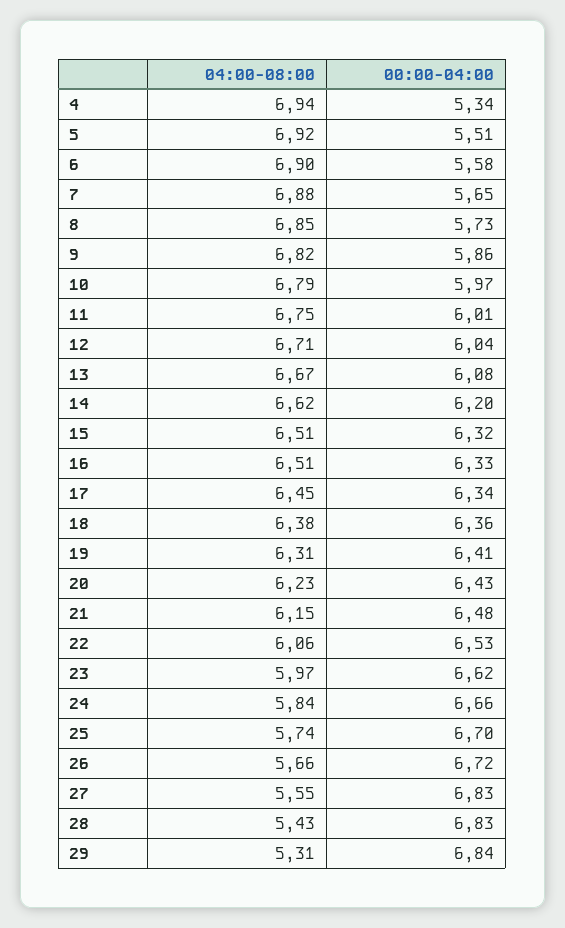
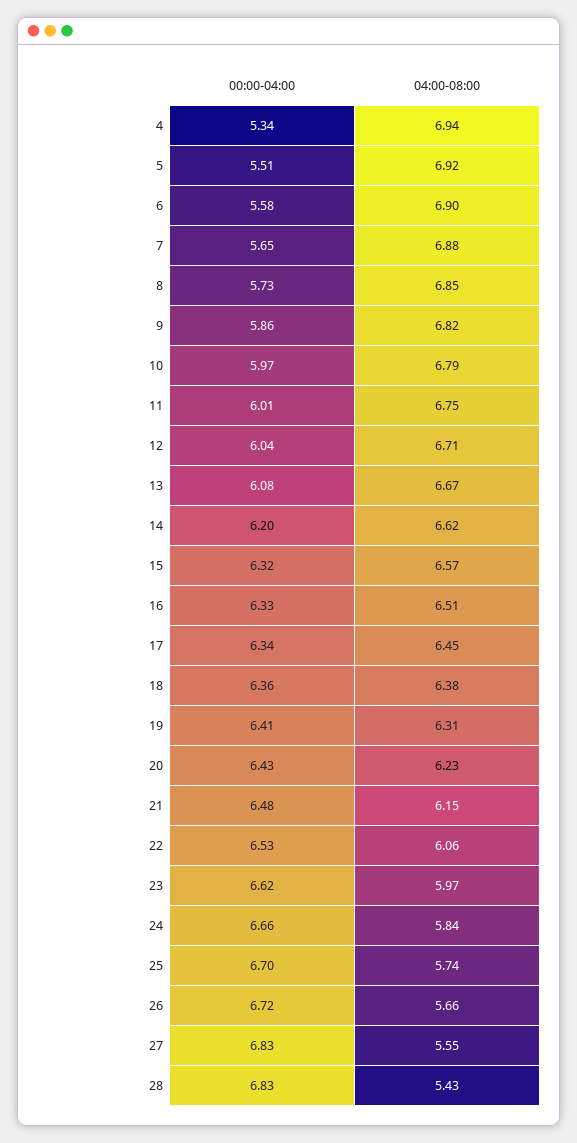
  {
    "04:00-08:00": {
      "4": 6.94,
      "5": 6.92,
      "6": 6.9,
      "7": 6.88,
      "8": 6.85,
      "9": 6.82,
      "10": 6.79,
      "11": 6.75,
      "12": 6.71,
      "13": 6.67,
      "14": 6.62,
-     "15": 6.51,
+     "15": 6.57,
      "16": 6.51,
      "17": 6.45,
      "18": 6.38,
      "19": 6.31,
      "20": 6.23,
      "21": 6.15,
      "22": 6.06,
      "23": 5.97,
      "24": 5.84,
      "25": 5.74,
      "26": 5.66,
      "27": 5.55,
-     "28": 5.43,
+     "28": 5.43
-     "29": 5.31
    },
    "00:00-04:00": {
      "4": 5.34,
      "5": 5.51,
      "6": 5.58,
      "7": 5.65,
      "8": 5.73,
      "9": 5.86,
      "10": 5.97,
      "11": 6.01,
      "12": 6.04,
      "13": 6.08,
      "14": 6.2,
      "15": 6.32,
      "16": 6.33,
      "17": 6.34,
      "18": 6.36,
      "19": 6.41,
      "20": 6.43,
      "21": 6.48,
      "22": 6.53,
      "23": 6.62,
      "24": 6.66,
      "25": 6.7,
      "26": 6.72,
      "27": 6.83,
-     "28": 6.83,
+     "28": 6.83
-     "29": 6.84
    }
  }

